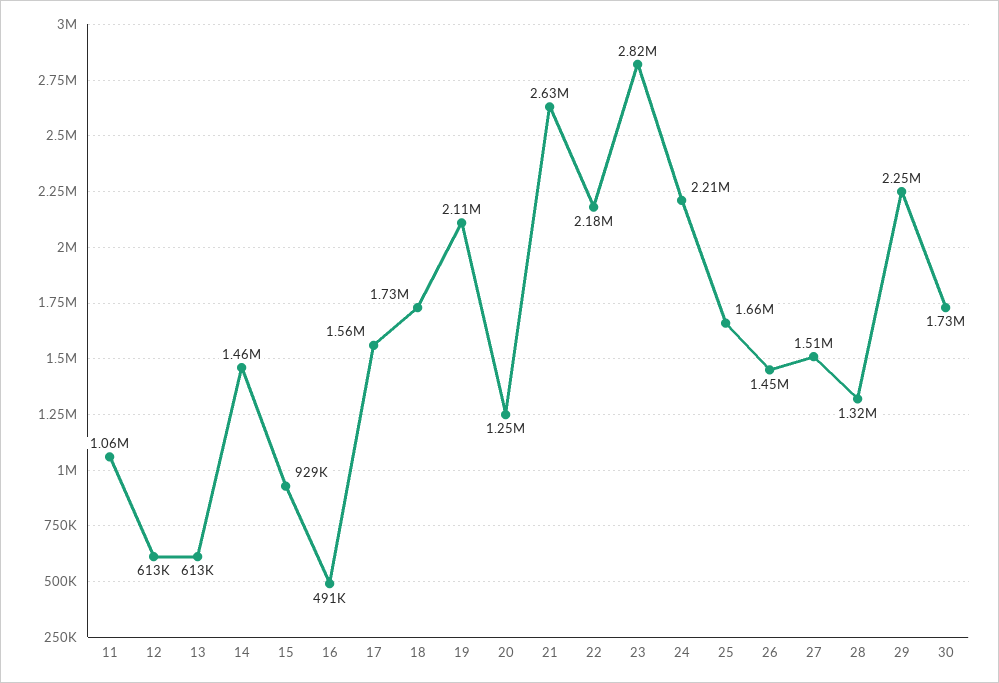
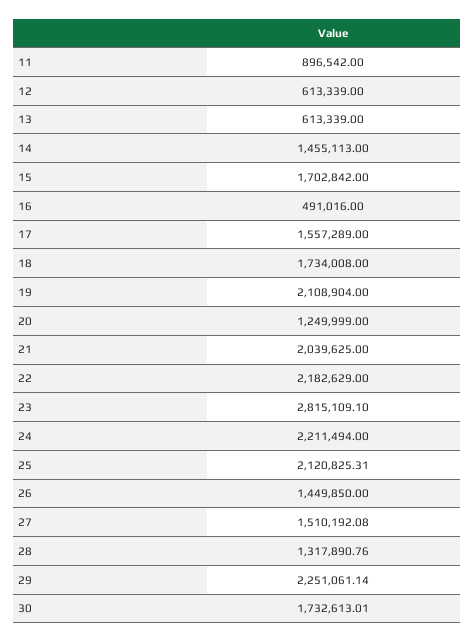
  {
-   "11": 1060000,
+   "11": 896542,
    "12": 613339,
    "13": 613339,
    "14": 1455113,
-   "15": 929000,
+   "15": 1702842,
    "16": 491016,
    "17": 1557289,
    "18": 1734008,
    "19": 2108904,
    "20": 1249999,
-   "21": 2630000,
+   "21": 2039625,
    "22": 2182629,
    "23": 2815109.1,
    "24": 2211494,
-   "25": 1660000,
+   "25": 2120825.31,
    "26": 1449850,
    "27": 1510192.08,
    "28": 1317890.76,
    "29": 2251061.14,
    "30": 1732613.01
  }

